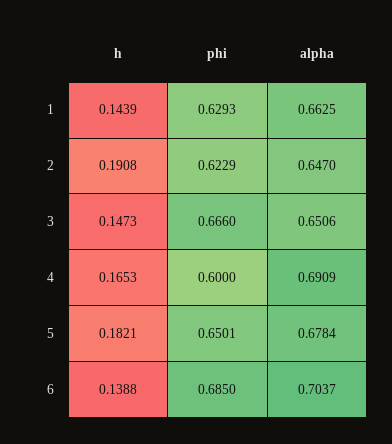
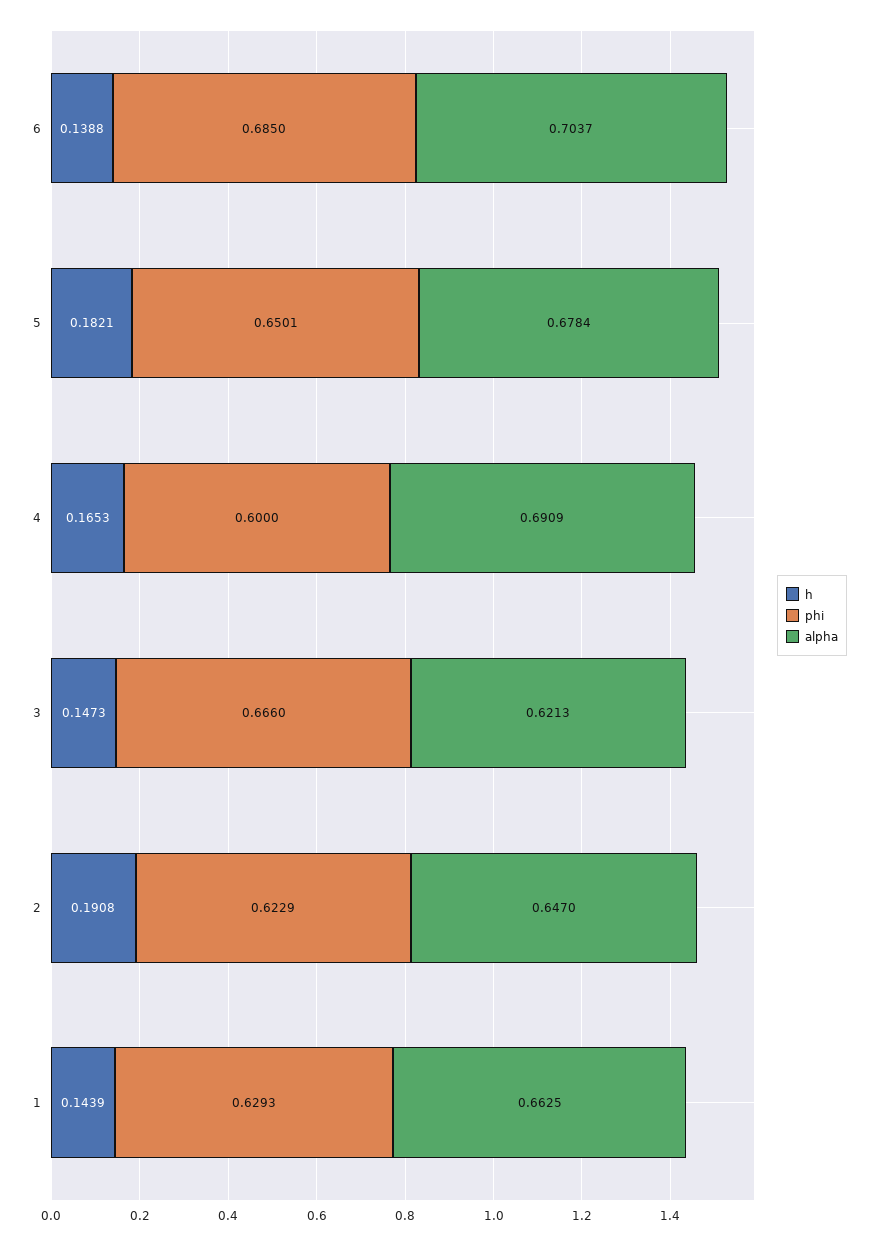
  {
    "h": {
      "1": 0.1439,
      "2": 0.1908,
      "3": 0.1473,
      "4": 0.1653,
      "5": 0.1821,
      "6": 0.1388
    },
    "phi": {
      "1": 0.6293,
      "2": 0.6229,
      "3": 0.666,
      "4": 0.6,
      "5": 0.6501,
      "6": 0.685
    },
    "alpha": {
      "1": 0.6625,
      "2": 0.647,
-     "3": 0.6506,
+     "3": 0.6213,
      "4": 0.6909,
      "5": 0.6784,
      "6": 0.7037
    }
  }

